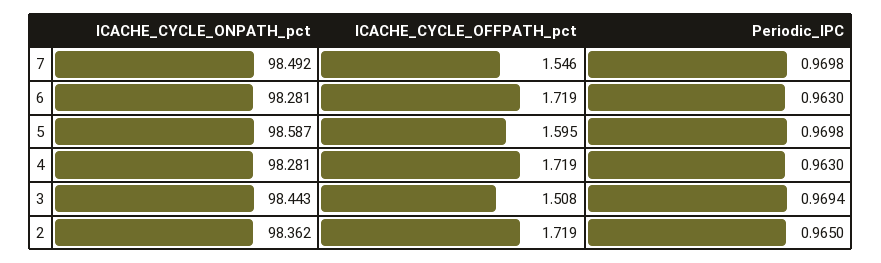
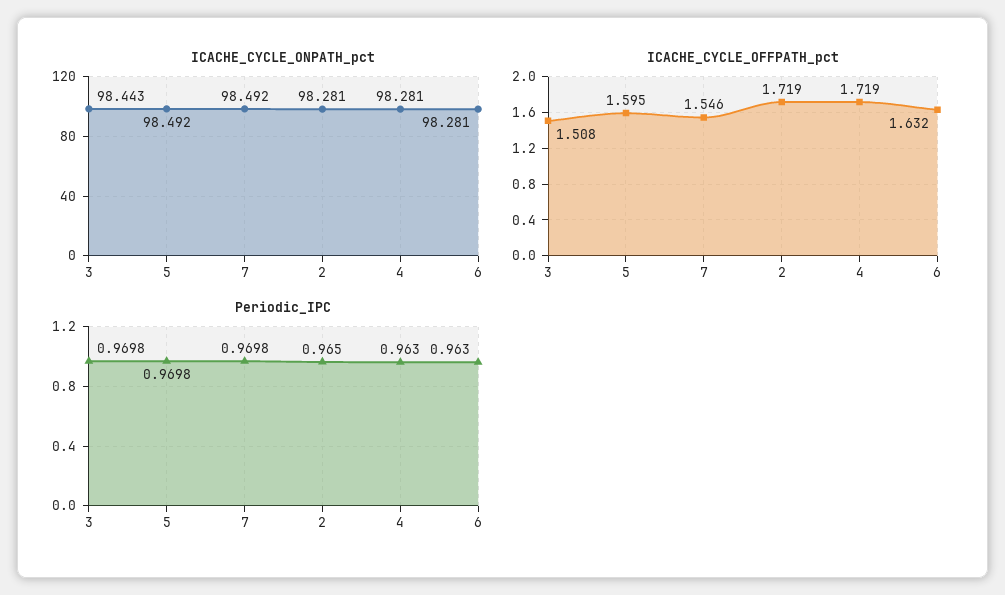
  {
    "ICACHE_CYCLE_ONPATH_pct": {
      "7": 98.492,
      "6": 98.281,
-     "5": 98.587,
+     "5": 98.492,
      "4": 98.281,
      "3": 98.443,
-     "2": 98.362
+     "2": 98.281
    },
    "ICACHE_CYCLE_OFFPATH_pct": {
      "7": 1.546,
-     "6": 1.719,
+     "6": 1.632,
      "5": 1.595,
      "4": 1.719,
      "3": 1.508,
      "2": 1.719
    },
    "Periodic_IPC": {
      "7": 0.9698,
      "6": 0.963,
      "5": 0.9698,
      "4": 0.963,
-     "3": 0.9694,
+     "3": 0.9698,
      "2": 0.965
    }
  }

